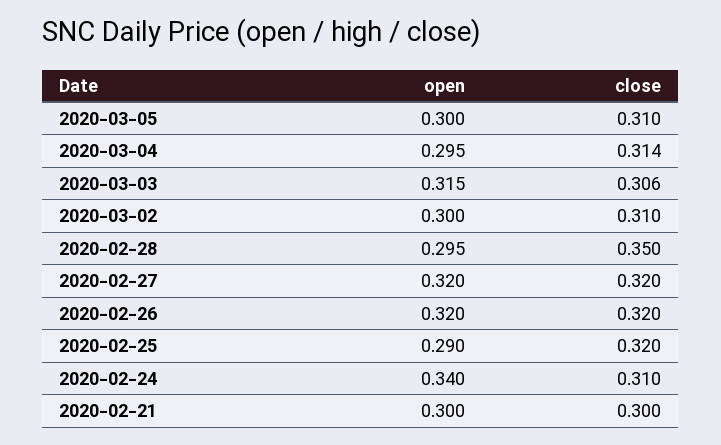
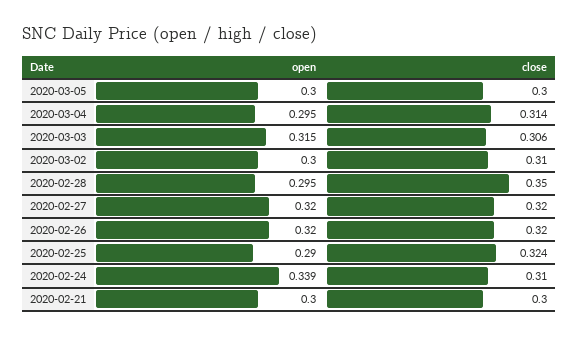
  {
    "open": {
      "2020-03-05": 0.3,
      "2020-03-04": 0.295,
      "2020-03-03": 0.315,
      "2020-03-02": 0.3,
      "2020-02-28": 0.295,
      "2020-02-27": 0.32,
      "2020-02-26": 0.32,
      "2020-02-25": 0.29,
-     "2020-02-24": 0.34,
+     "2020-02-24": 0.339,
      "2020-02-21": 0.3
    },
    "close": {
-     "2020-03-05": 0.31,
+     "2020-03-05": 0.3,
      "2020-03-04": 0.314,
      "2020-03-03": 0.306,
      "2020-03-02": 0.31,
      "2020-02-28": 0.35,
      "2020-02-27": 0.32,
      "2020-02-26": 0.32,
-     "2020-02-25": 0.32,
+     "2020-02-25": 0.324,
      "2020-02-24": 0.31,
      "2020-02-21": 0.3
    }
  }

